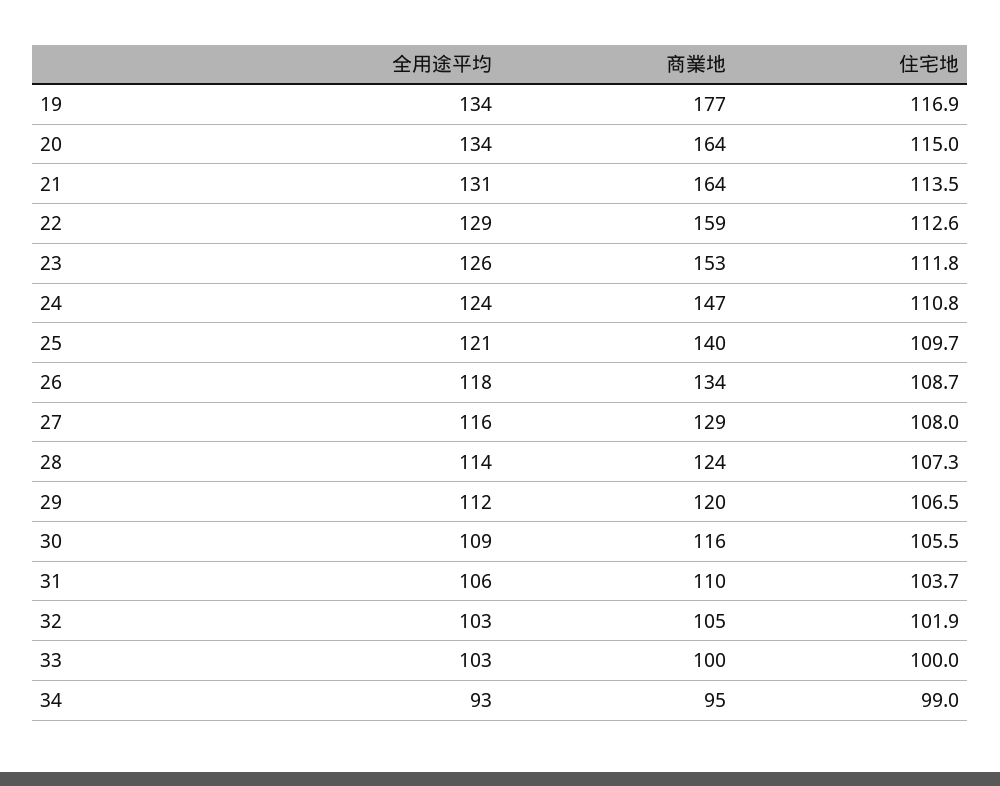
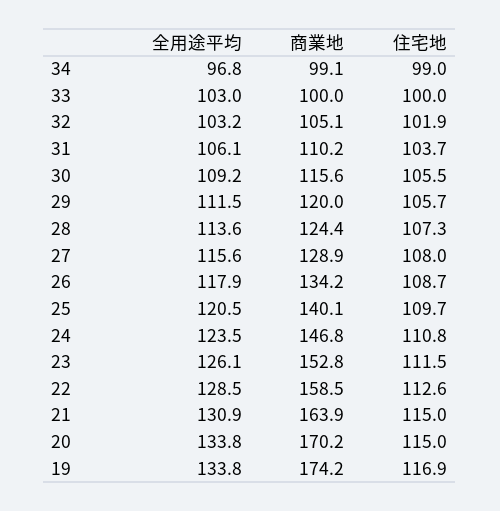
  {
    "全用途平均": {
      "19": 133.8,
      "20": 133.8,
      "21": 130.9,
      "22": 128.5,
      "23": 126.1,
      "24": 123.5,
      "25": 120.5,
      "26": 117.9,
      "27": 115.6,
      "28": 113.6,
      "29": 111.5,
      "30": 109.2,
      "31": 106.1,
      "32": 103.2,
      "33": 103,
-     "34": 93
+     "34": 96.8
    },
    "商業地": {
-     "19": 177,
+     "19": 174.2,
-     "20": 164,
+     "20": 170.2,
      "21": 163.9,
      "22": 158.5,
      "23": 152.8,
      "24": 146.8,
      "25": 140.1,
      "26": 134.2,
      "27": 128.9,
      "28": 124.4,
      "29": 120,
      "30": 115.6,
      "31": 110.2,
      "32": 105.1,
      "33": 100,
-     "34": 95
+     "34": 99.1
    },
    "住宅地": {
      "19": 116.9,
      "20": 115,
-     "21": 113.5,
+     "21": 115,
      "22": 112.6,
-     "23": 111.8,
+     "23": 111.5,
      "24": 110.8,
      "25": 109.7,
      "26": 108.7,
      "27": 108,
      "28": 107.3,
-     "29": 106.5,
+     "29": 105.7,
      "30": 105.5,
      "31": 103.7,
      "32": 101.9,
      "33": 100,
      "34": 99
    }
  }

